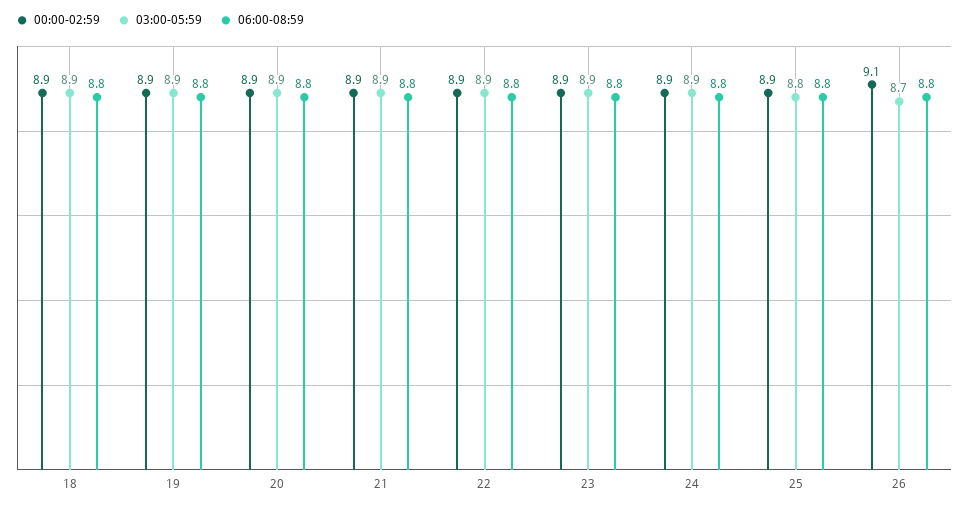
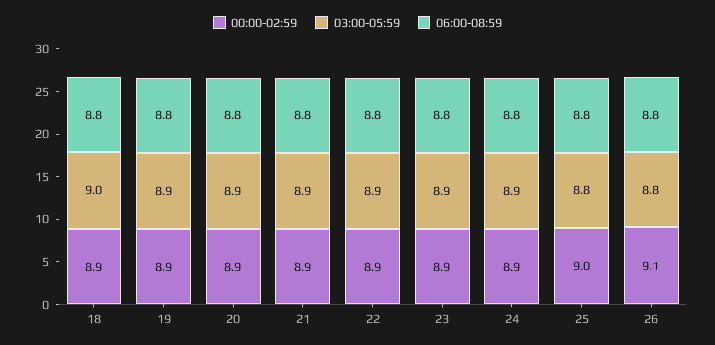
  {
    "00:00-02:59": {
      "18": 8.9,
      "19": 8.9,
      "20": 8.9,
      "21": 8.9,
      "22": 8.9,
      "23": 8.9,
      "24": 8.9,
-     "25": 8.9,
+     "25": 9,
      "26": 9.1
    },
    "03:00-05:59": {
-     "18": 8.9,
+     "18": 9,
      "19": 8.9,
      "20": 8.9,
      "21": 8.9,
      "22": 8.9,
      "23": 8.9,
      "24": 8.9,
      "25": 8.8,
-     "26": 8.7
+     "26": 8.8
    },
    "06:00-08:59": {
      "18": 8.8,
      "19": 8.8,
      "20": 8.8,
      "21": 8.8,
      "22": 8.8,
      "23": 8.8,
      "24": 8.8,
      "25": 8.8,
      "26": 8.8
    }
  }

